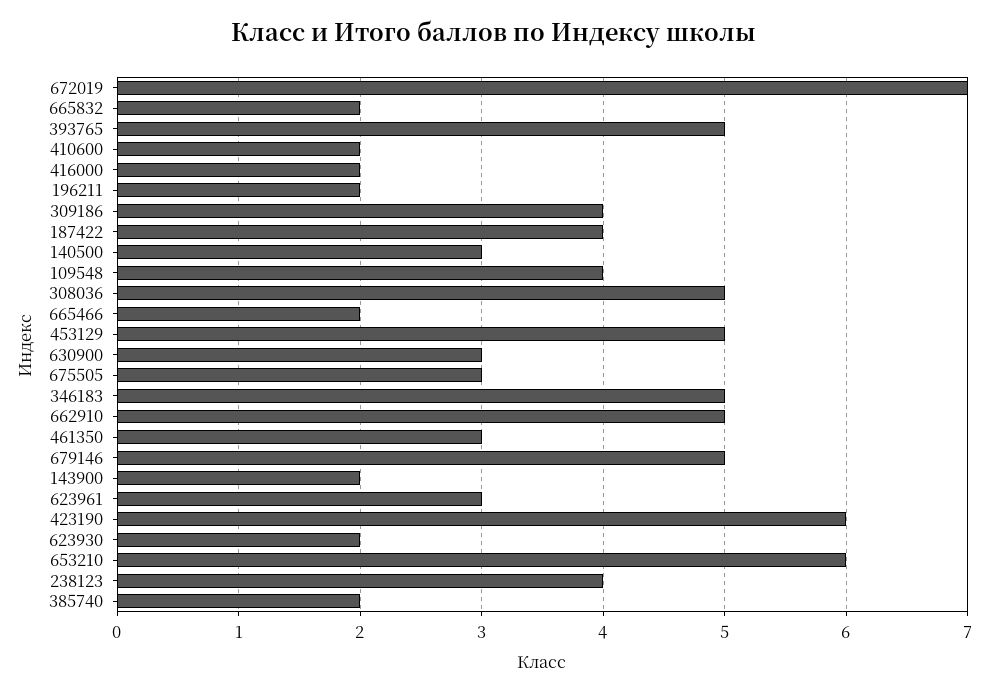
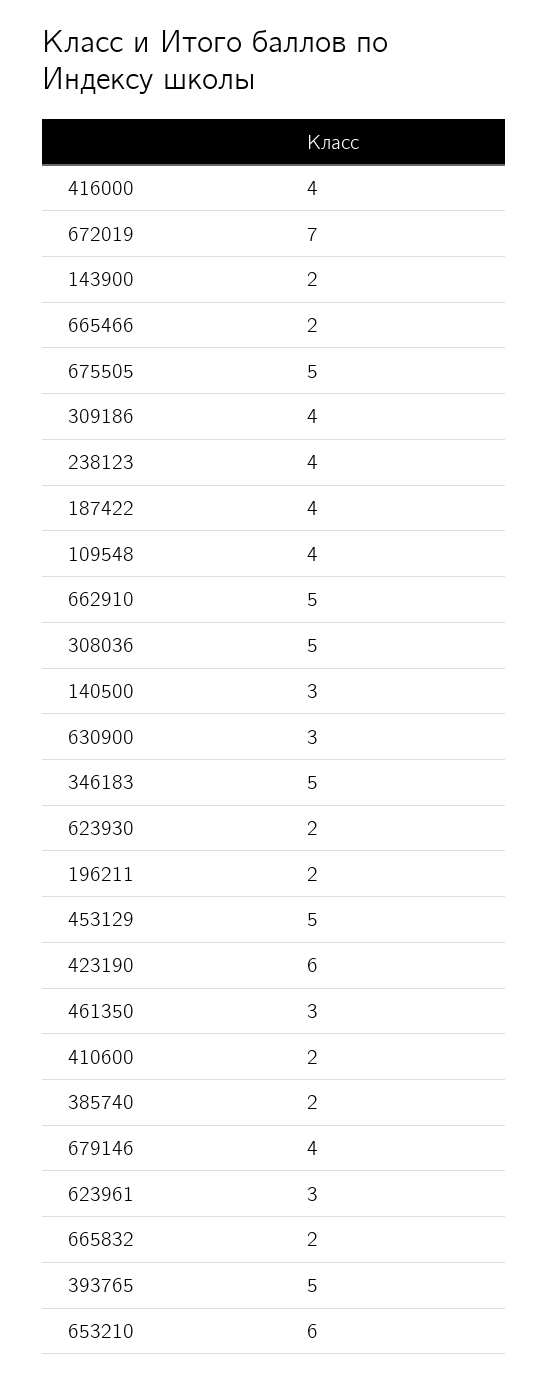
  {
    "672019": 7,
    "665832": 2,
    "393765": 5,
    "410600": 2,
-   "416000": 2,
+   "416000": 4,
    "196211": 2,
    "309186": 4,
    "187422": 4,
    "140500": 3,
    "109548": 4,
    "308036": 5,
    "665466": 2,
    "453129": 5,
    "630900": 3,
-   "675505": 3,
+   "675505": 5,
    "346183": 5,
    "662910": 5,
    "461350": 3,
-   "679146": 5,
+   "679146": 4,
    "143900": 2,
    "623961": 3,
    "423190": 6,
    "623930": 2,
    "653210": 6,
    "238123": 4,
    "385740": 2
  }

